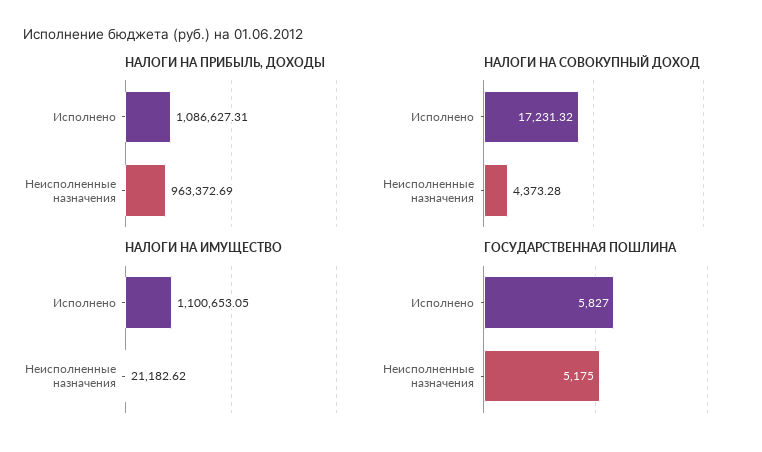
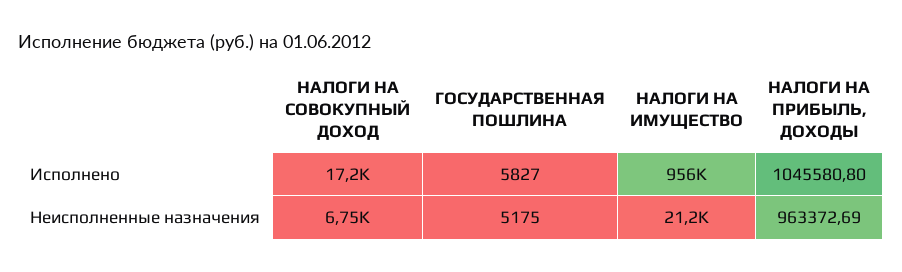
  {
    "НАЛОГИ НА ПРИБЫЛЬ, ДОХОДЫ": {
-     "Исполнено": 1086627.31,
+     "Исполнено": 1045580.8,
      "Неисполненные назначения": 963372.69
    },
    "НАЛОГИ НА СОВОКУПНЫЙ ДОХОД": {
      "Исполнено": 17231.32,
-     "Неисполненные назначения": 4373.28
+     "Неисполненные назначения": 6750
    },
    "НАЛОГИ НА ИМУЩЕСТВО": {
-     "Исполнено": 1100653.05,
+     "Исполнено": 956000,
      "Неисполненные назначения": 21182.62
    },
    "ГОСУДАРСТВЕННАЯ ПОШЛИНА": {
      "Исполнено": 5827,
      "Неисполненные назначения": 5175
    }
  }

